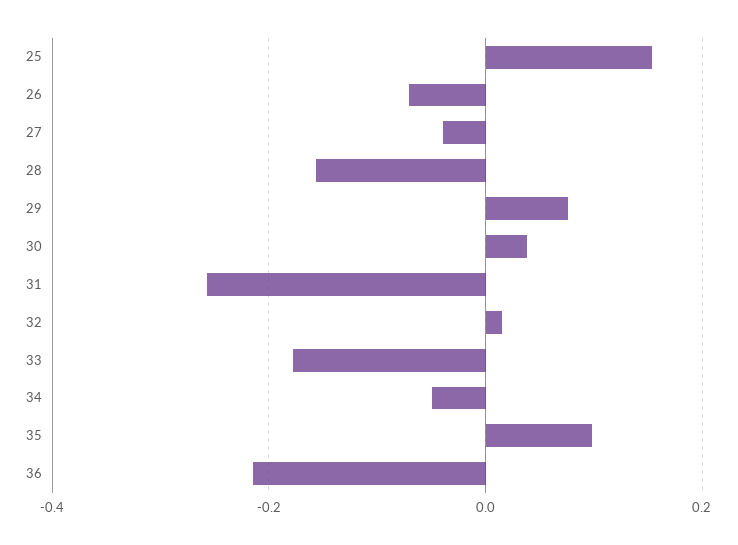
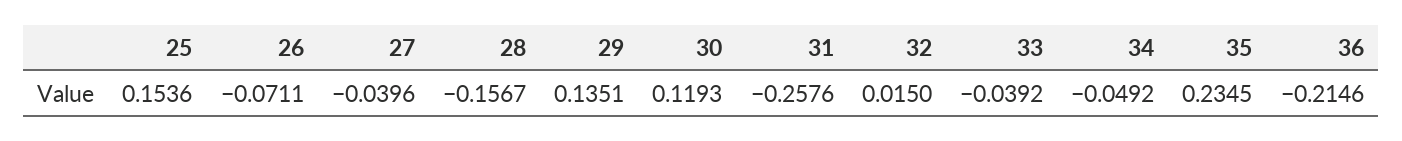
  {
    "25": 0.1536,
    "26": -0.0711,
    "27": -0.0396,
    "28": -0.1567,
-   "29": 0.08,
+   "29": 0.1351,
-   "30": 0.04,
+   "30": 0.1193,
    "31": -0.2576,
    "32": 0.015,
-   "33": -0.18,
+   "33": -0.0392,
    "34": -0.0492,
-   "35": 0.1,
+   "35": 0.2345,
    "36": -0.2146
  }

